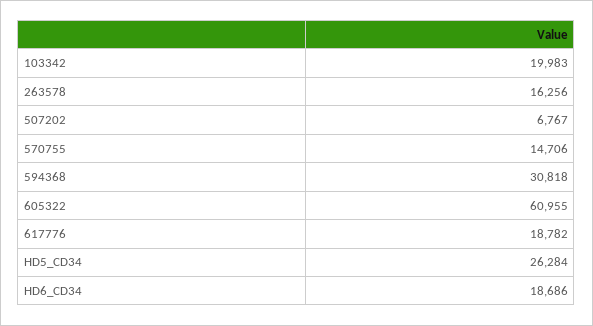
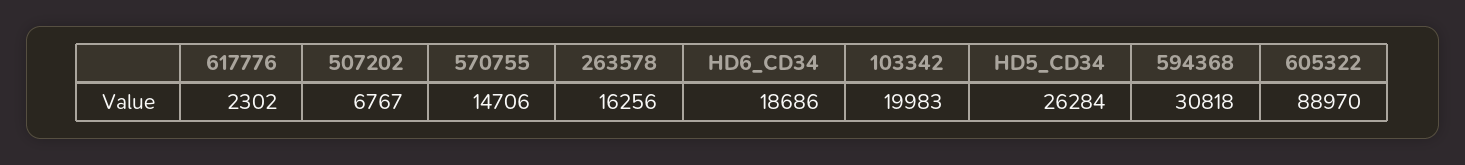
  {
    "103342": 19983,
    "263578": 16256,
    "507202": 6767,
    "570755": 14706,
    "594368": 30818,
-   "605322": 60955,
+   "605322": 88970,
-   "617776": 18782,
+   "617776": 2302,
    "HD5_CD34": 26284,
    "HD6_CD34": 18686
  }

